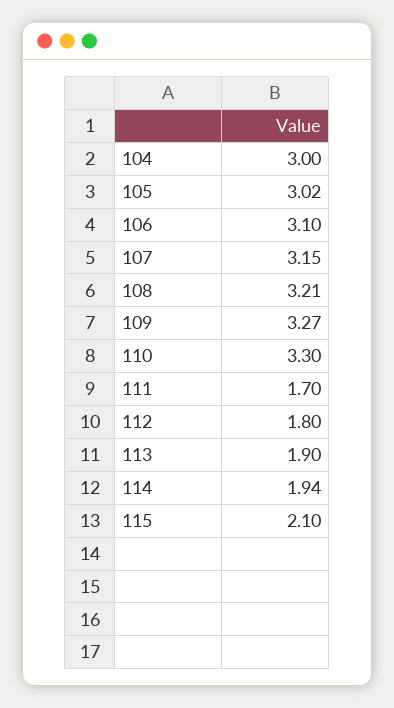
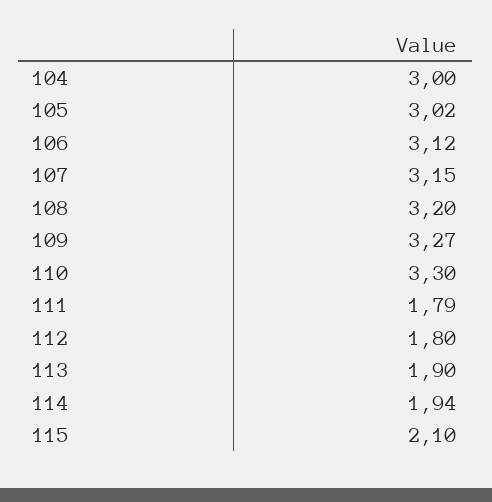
  {
    "104": 3,
    "105": 3.02,
-   "106": 3.1,
+   "106": 3.12,
    "107": 3.15,
-   "108": 3.21,
+   "108": 3.2,
    "109": 3.27,
    "110": 3.3,
-   "111": 1.7,
+   "111": 1.79,
    "112": 1.8,
    "113": 1.9,
    "114": 1.94,
    "115": 2.1
  }

